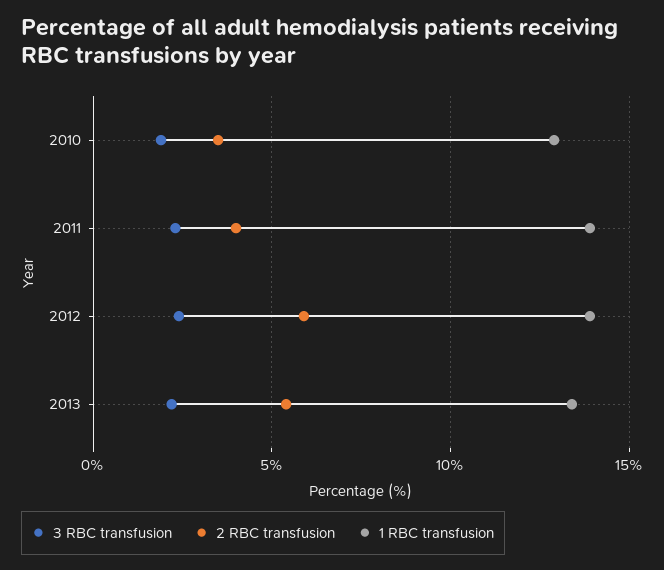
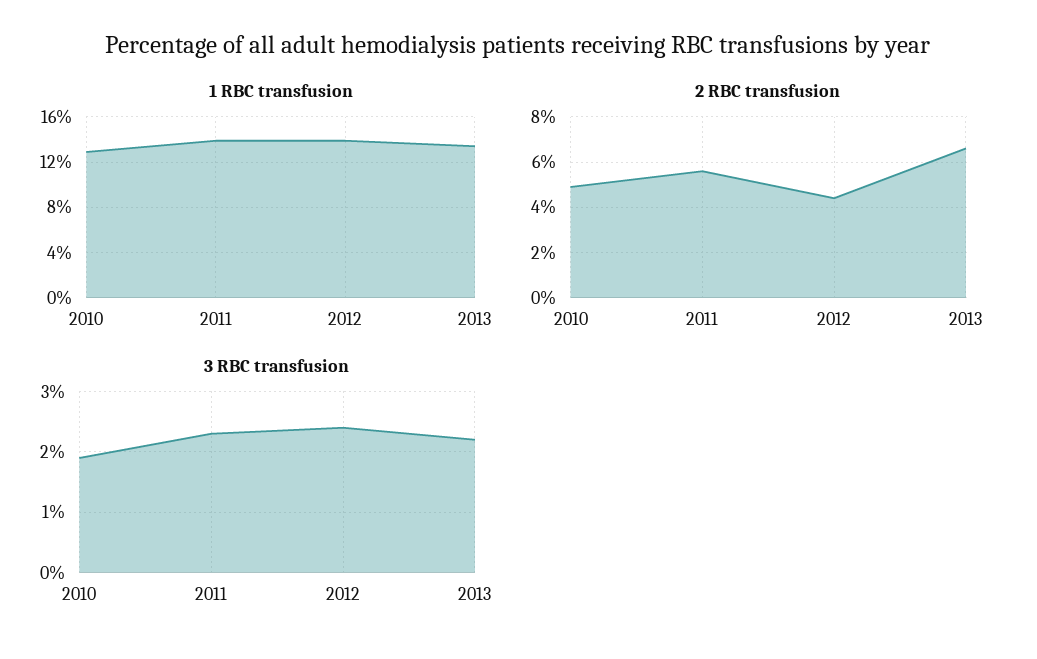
  {
    "3 RBC transfusion": {
      "2010": 1.9,
      "2011": 2.3,
      "2012": 2.4,
      "2013": 2.2
    },
    "2 RBC transfusion": {
-     "2010": 3.5,
+     "2010": 5,
-     "2011": 4,
+     "2011": 5.5,
-     "2012": 6,
+     "2012": 4.5,
-     "2013": 5.5
+     "2013": 6.5
    },
    "1 RBC transfusion": {
      "2010": 13,
      "2011": 14,
      "2012": 14,
      "2013": 13.5
    }
  }

